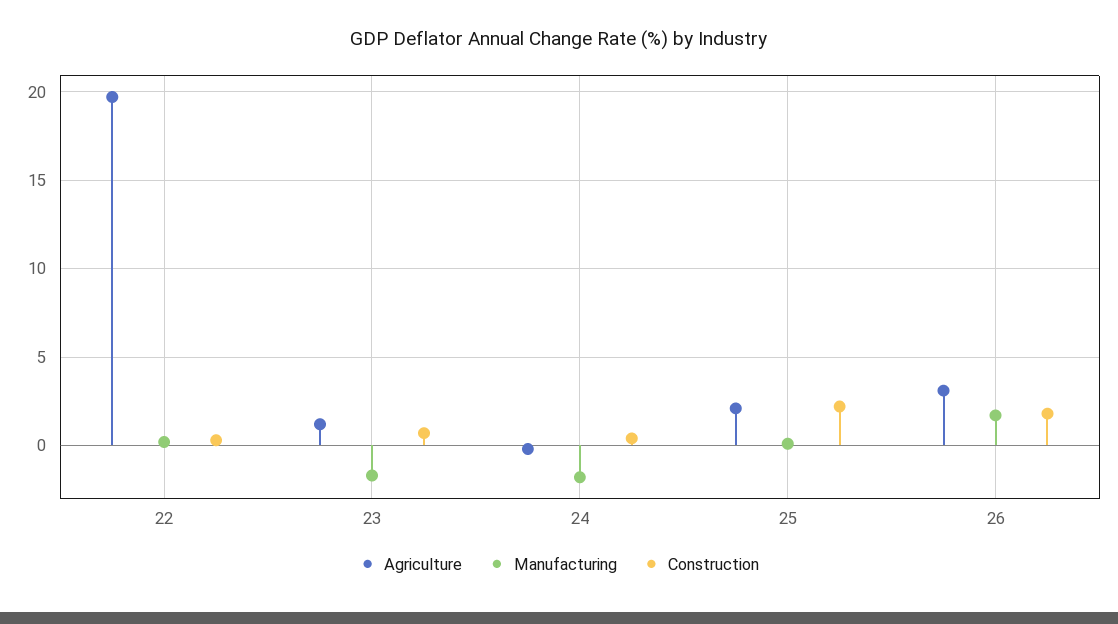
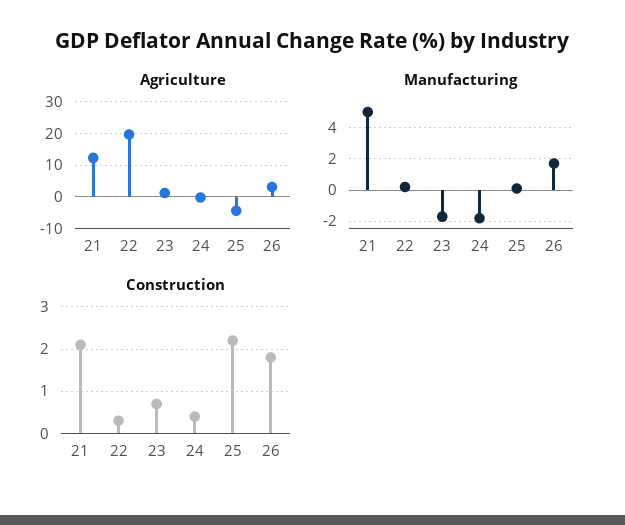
  {
    "Agriculture": {
      "22": 19.5,
      "23": 1,
      "24": 0,
-     "25": 2,
+     "25": -4,
-     "26": 3
+     "26": 3,
+     "21": 12
    },
    "Manufacturing": {
      "22": 0,
      "23": -1.5,
      "24": -2,
      "25": 0,
-     "26": 1.5
+     "26": 1.5,
+     "21": 5
    },
    "Construction": {
      "22": 0.5,
      "23": 0.5,
      "24": 0.5,
      "25": 2,
-     "26": 2
+     "26": 2,
+     "21": 2
    }
  }

